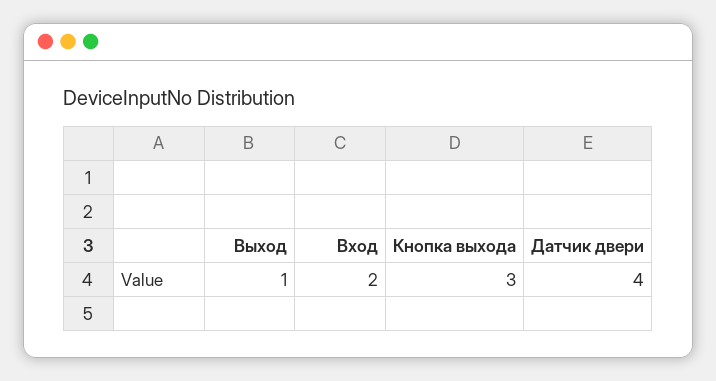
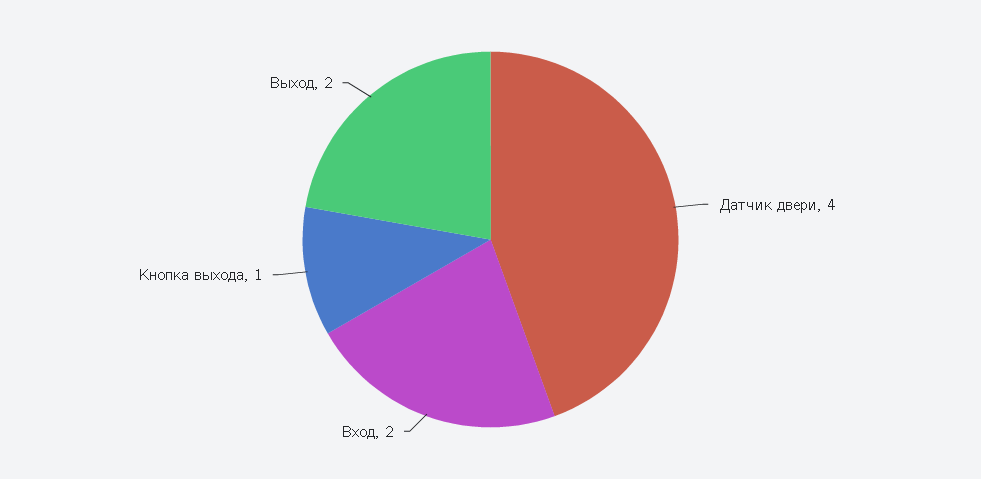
  {
-   "Выход": 1,
+   "Выход": 2,
    "Вход": 2,
-   "Кнопка выхода": 3,
+   "Кнопка выхода": 1,
    "Датчик двери": 4
  }

